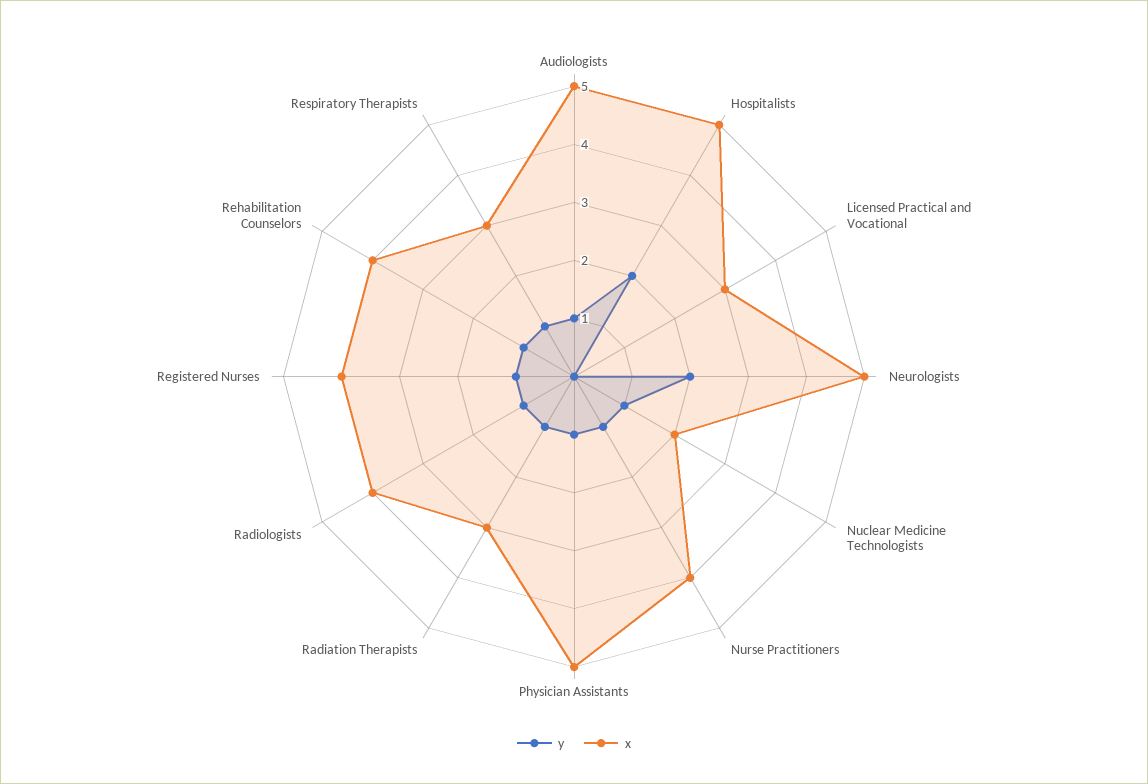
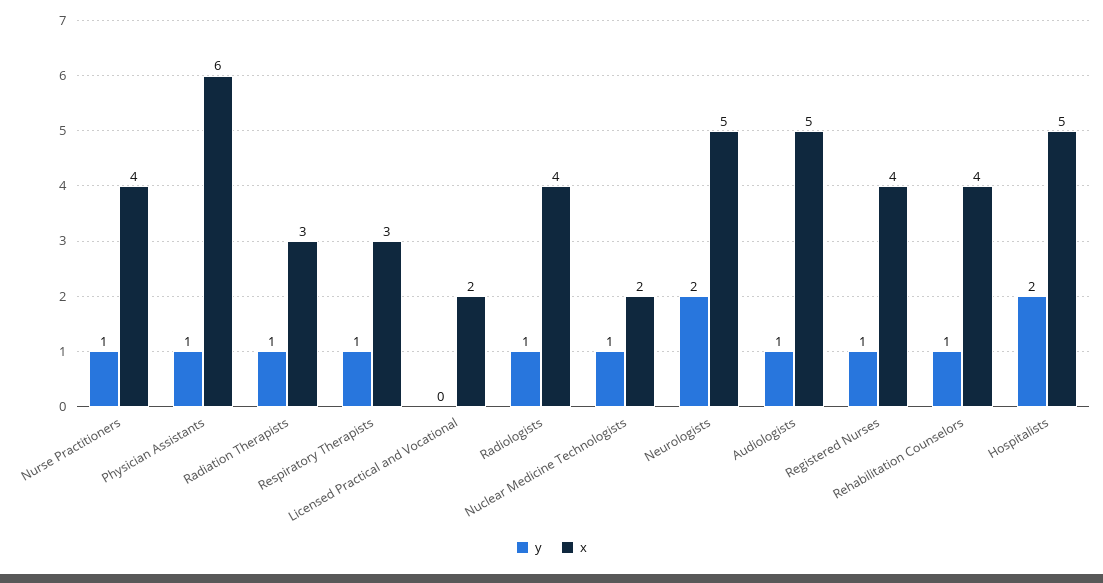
  {
    "y": {
      "Audiologists": 1,
      "Hospitalists": 2,
      "Licensed Practical and Vocational": 0,
      "Neurologists": 2,
      "Nuclear Medicine Technologists": 1,
      "Nurse Practitioners": 1,
      "Physician Assistants": 1,
      "Radiation Therapists": 1,
      "Radiologists": 1,
      "Registered Nurses": 1,
      "Rehabilitation Counselors": 1,
      "Respiratory Therapists": 1
    },
    "x": {
      "Audiologists": 5,
      "Hospitalists": 5,
-     "Licensed Practical and Vocational": 3,
+     "Licensed Practical and Vocational": 2,
      "Neurologists": 5,
      "Nuclear Medicine Technologists": 2,
      "Nurse Practitioners": 4,
-     "Physician Assistants": 5,
+     "Physician Assistants": 6,
      "Radiation Therapists": 3,
      "Radiologists": 4,
      "Registered Nurses": 4,
      "Rehabilitation Counselors": 4,
      "Respiratory Therapists": 3
    }
  }

